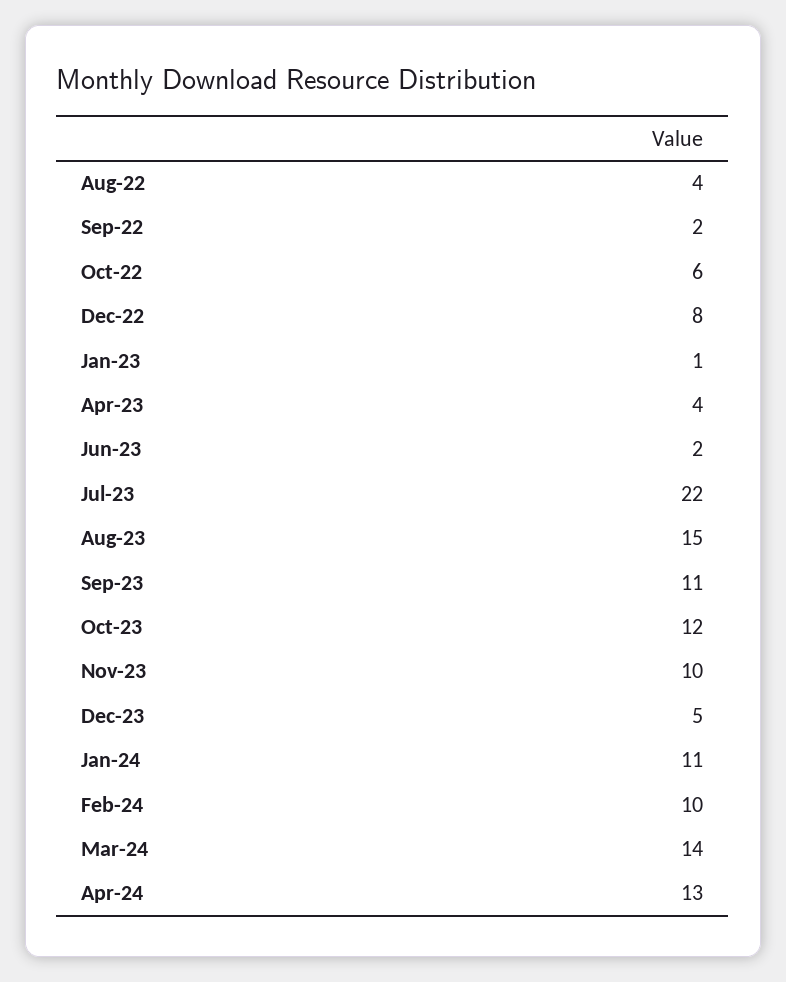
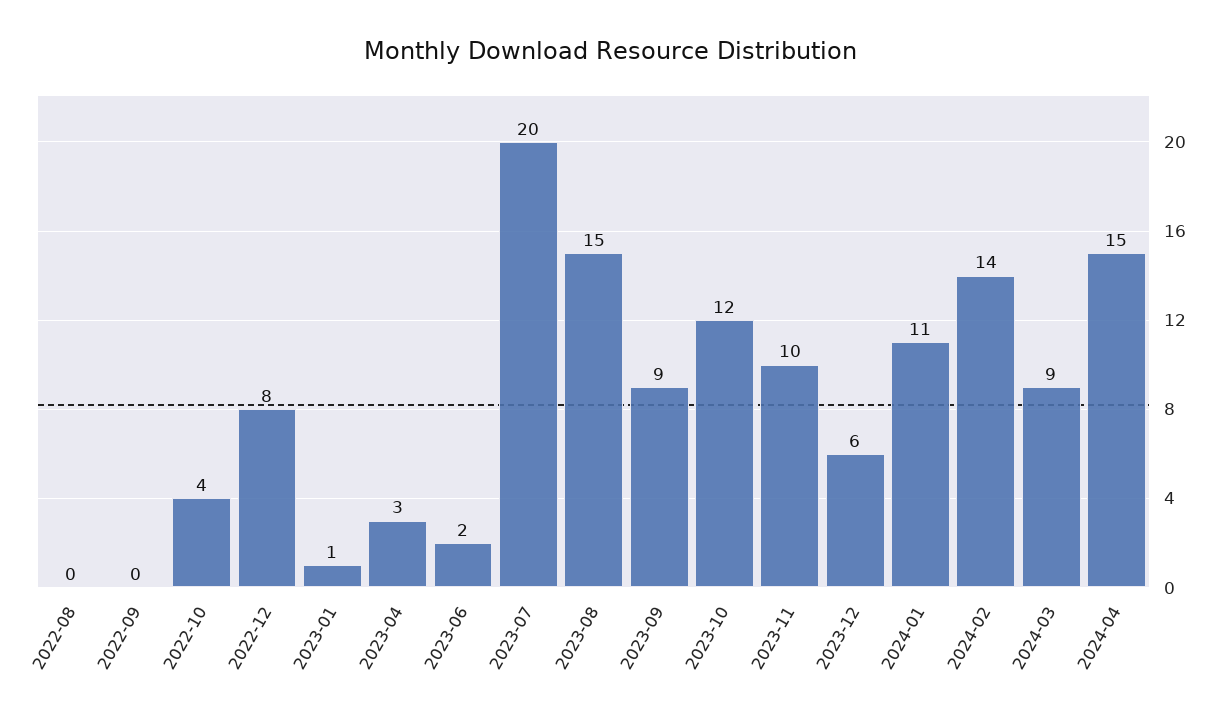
  {
-   "Aug-22": 4,
+   "Aug-22": 0,
-   "Sep-22": 2,
+   "Sep-22": 0,
-   "Oct-22": 6,
+   "Oct-22": 4,
    "Dec-22": 8,
    "Jan-23": 1,
-   "Apr-23": 4,
+   "Apr-23": 3,
    "Jun-23": 2,
-   "Jul-23": 22,
+   "Jul-23": 20,
    "Aug-23": 15,
-   "Sep-23": 11,
+   "Sep-23": 9,
    "Oct-23": 12,
    "Nov-23": 10,
-   "Dec-23": 5,
+   "Dec-23": 6,
    "Jan-24": 11,
-   "Feb-24": 10,
+   "Feb-24": 14,
-   "Mar-24": 14,
+   "Mar-24": 9,
-   "Apr-24": 13
+   "Apr-24": 15
  }

